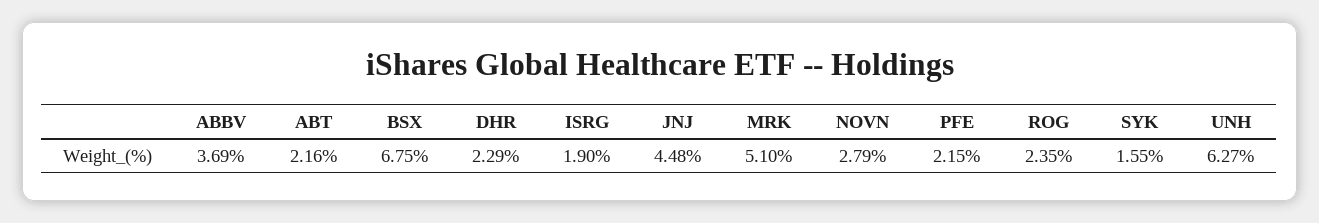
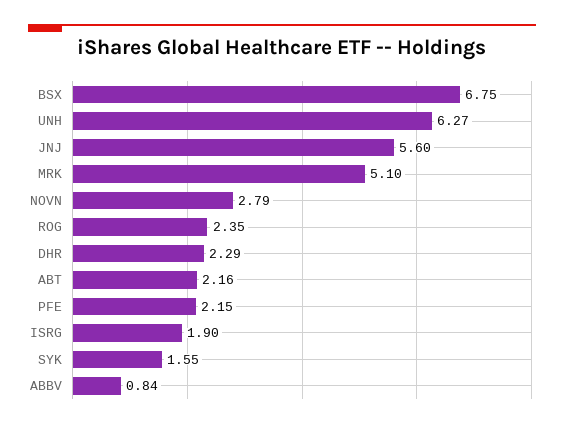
  {
-   "ABBV": 3.69,
+   "ABBV": 0.84,
    "ABT": 2.16,
    "BSX": 6.75,
    "DHR": 2.29,
    "ISRG": 1.9,
-   "JNJ": 4.48,
+   "JNJ": 5.6,
    "MRK": 5.1,
    "NOVN": 2.79,
    "PFE": 2.15,
    "ROG": 2.35,
    "SYK": 1.55,
    "UNH": 6.27
  }

